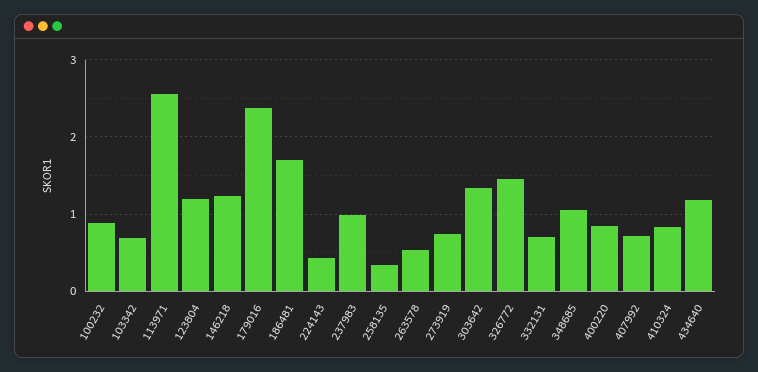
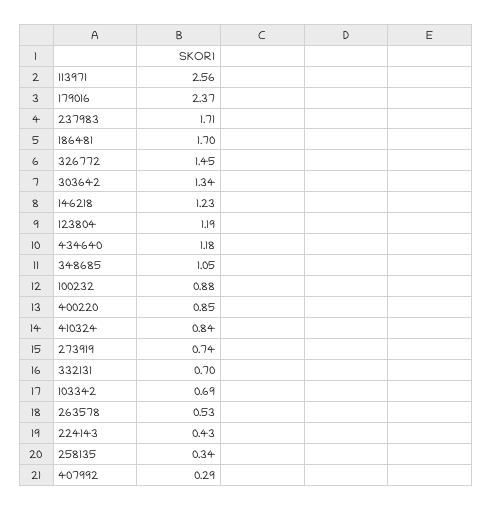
  {
    "100232": 0.88,
    "103342": 0.69,
    "113971": 2.56,
    "123804": 1.19,
    "146218": 1.23,
    "179016": 2.37,
    "186481": 1.7,
    "224143": 0.43,
-   "237983": 1,
+   "237983": 1.71,
    "258135": 0.34,
    "263578": 0.53,
    "273919": 0.74,
    "303642": 1.34,
    "326772": 1.45,
    "332131": 0.7,
    "348685": 1.05,
    "400220": 0.85,
-   "407992": 0.7,
+   "407992": 0.29,
    "410324": 0.84,
    "434640": 1.18
  }

